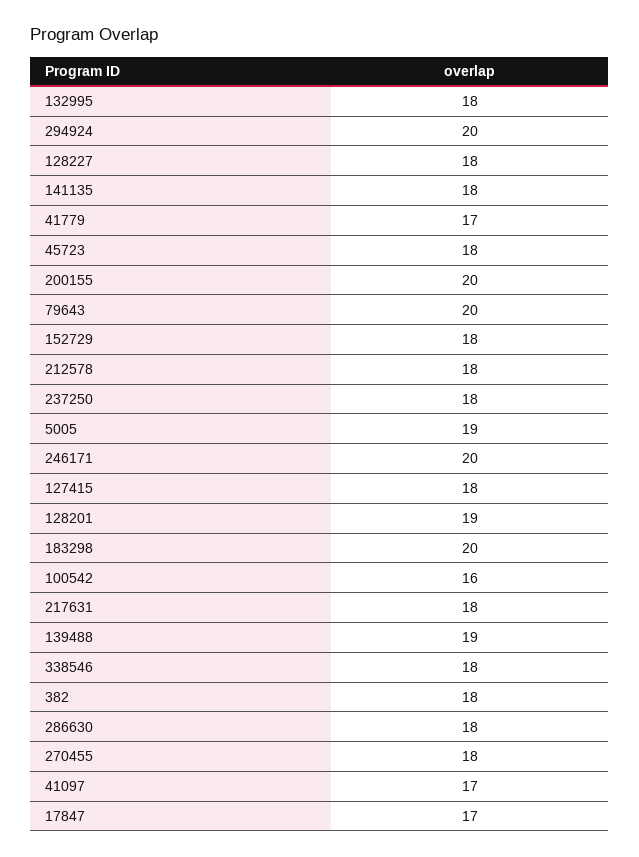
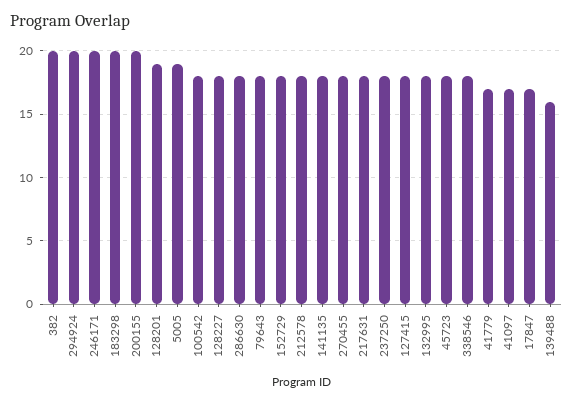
  {
    "132995": 18,
    "294924": 20,
    "128227": 18,
    "141135": 18,
    "41779": 17,
    "45723": 18,
    "200155": 20,
-   "79643": 20,
+   "79643": 18,
    "152729": 18,
    "212578": 18,
    "237250": 18,
    "5005": 19,
    "246171": 20,
    "127415": 18,
    "128201": 19,
    "183298": 20,
-   "100542": 16,
+   "100542": 18,
    "217631": 18,
-   "139488": 19,
+   "139488": 16,
    "338546": 18,
-   "382": 18,
+   "382": 20,
    "286630": 18,
    "270455": 18,
    "41097": 17,
    "17847": 17
  }

